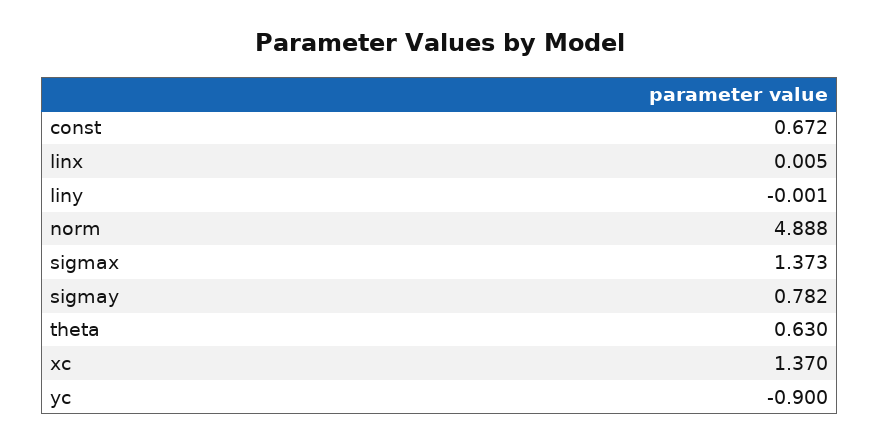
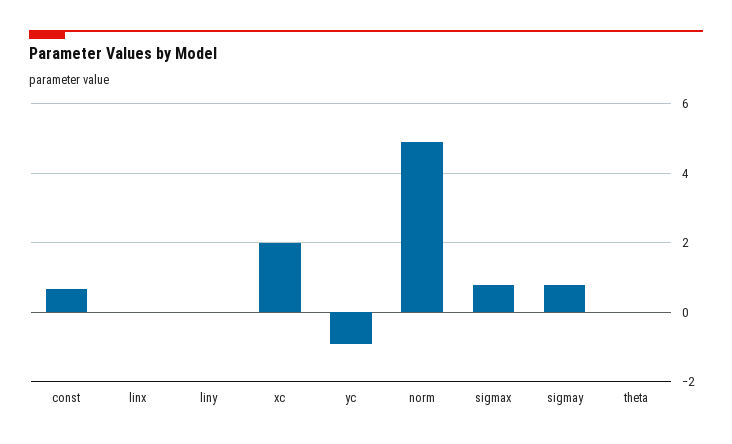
  {
    "const": 0.672,
    "linx": 0.005,
    "liny": -0.001,
    "norm": 4.888,
-   "sigmax": 1.373,
+   "sigmax": 0.8,
    "sigmay": 0.782,
-   "theta": 0.63,
+   "theta": 0,
-   "xc": 1.37,
+   "xc": 2,
    "yc": -0.9
  }

